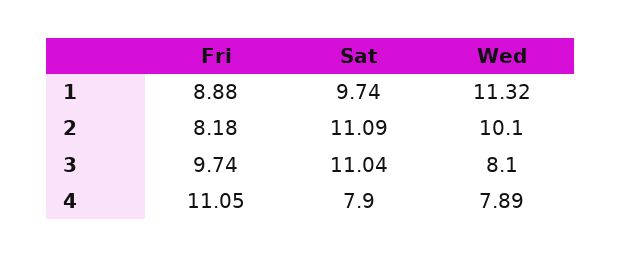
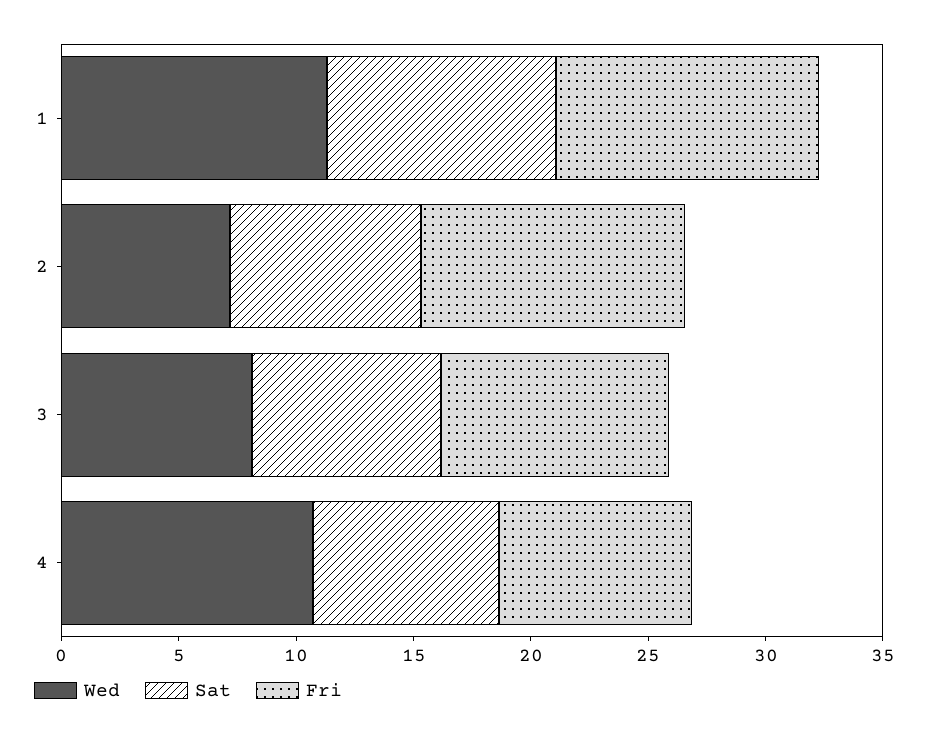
  {
    "Fri": {
-     "1": 8.88,
+     "1": 11,
-     "2": 8.18,
+     "2": 11,
      "3": 9.74,
-     "4": 11.05
+     "4": 8
    },
    "Sat": {
      "1": 9.74,
-     "2": 11.09,
+     "2": 8,
-     "3": 11.04,
+     "3": 8,
      "4": 7.9
    },
    "Wed": {
      "1": 11.32,
-     "2": 10.1,
+     "2": 7,
      "3": 8.1,
-     "4": 7.89
+     "4": 11
    }
  }

